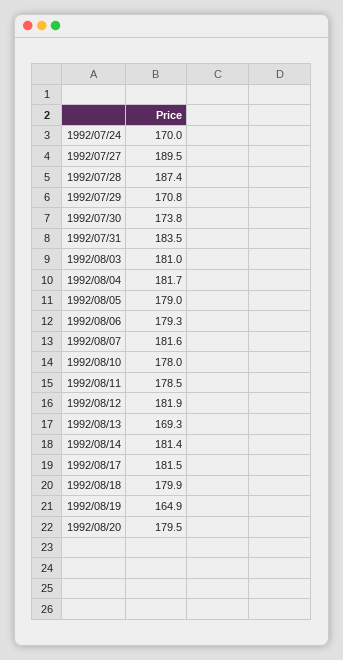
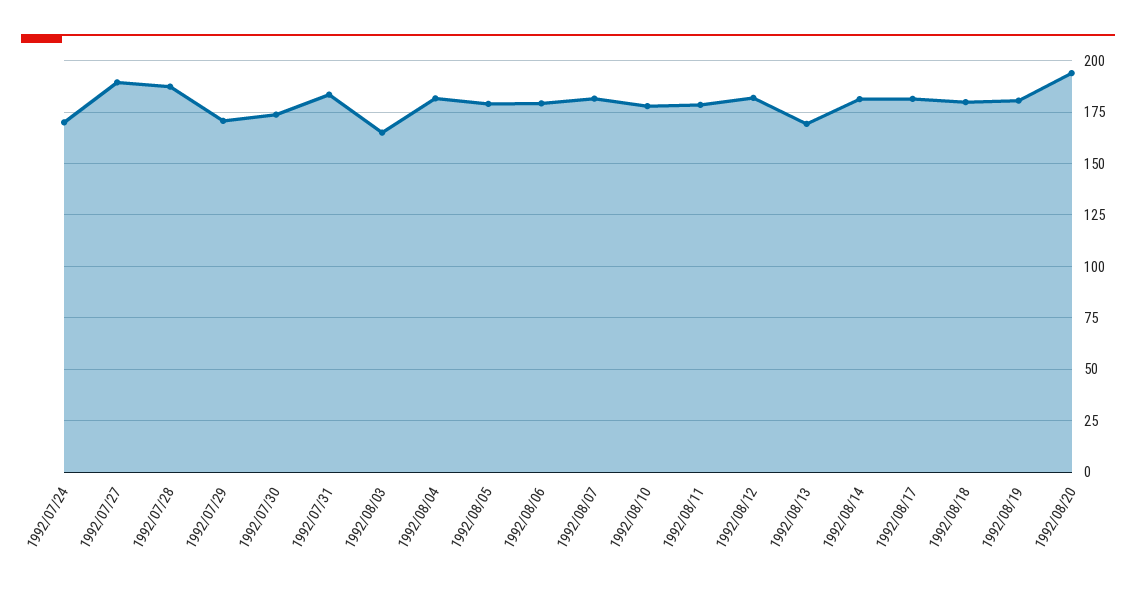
  {
    "1992/07/24": 170,
    "1992/07/27": 189.5,
    "1992/07/28": 187.4,
    "1992/07/29": 170.8,
    "1992/07/30": 173.8,
    "1992/07/31": 183.5,
-   "1992/08/03": 181,
+   "1992/08/03": 165,
    "1992/08/04": 181.7,
    "1992/08/05": 179,
    "1992/08/06": 179.3,
    "1992/08/07": 181.6,
    "1992/08/10": 178,
    "1992/08/11": 178.5,
    "1992/08/12": 181.9,
    "1992/08/13": 169.3,
    "1992/08/14": 181.4,
    "1992/08/17": 181.5,
    "1992/08/18": 179.9,
-   "1992/08/19": 164.9,
+   "1992/08/19": 180,
-   "1992/08/20": 179.5
+   "1992/08/20": 195
  }

